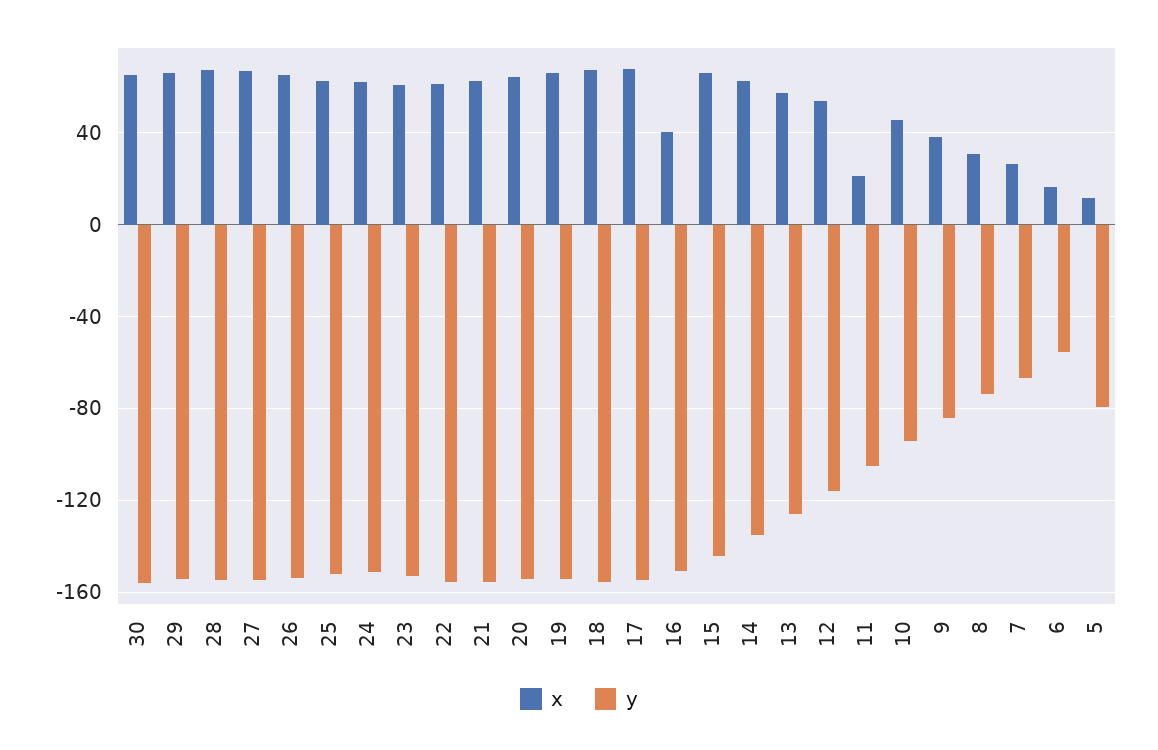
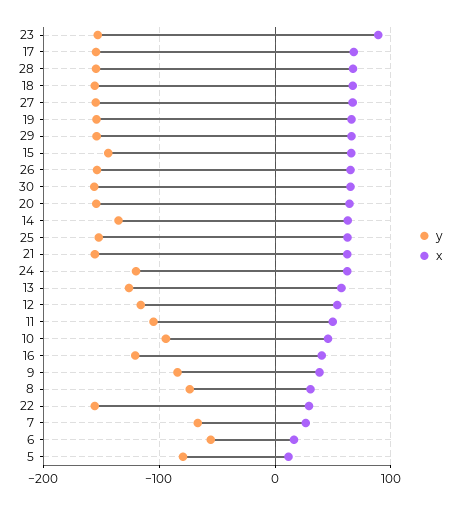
  {
    "x": {
      "30": 65,
      "29": 65,
      "28": 65,
      "27": 65,
      "26": 65,
      "25": 65,
      "24": 60,
-     "23": 60,
+     "23": 90,
-     "22": 60,
+     "22": 30,
      "21": 60,
      "20": 65,
      "19": 65,
      "18": 65,
      "17": 70,
      "16": 40,
      "15": 65,
      "14": 65,
      "13": 55,
      "12": 55,
-     "11": 20,
+     "11": 50,
      "10": 45,
      "9": 40,
      "8": 30,
      "7": 25,
      "6": 15,
      "5": 10
    },
    "y": {
      "30": -155,
      "29": -155,
      "28": -155,
      "27": -155,
      "26": -155,
      "25": -150,
-     "24": -150,
+     "24": -120,
      "23": -155,
      "22": -155,
      "21": -155,
      "20": -155,
      "19": -155,
      "18": -155,
      "17": -155,
-     "16": -150,
+     "16": -120,
      "15": -145,
      "14": -135,
      "13": -125,
      "12": -115,
      "11": -105,
      "10": -95,
      "9": -85,
      "8": -75,
      "7": -65,
      "6": -55,
      "5": -80
    }
  }

